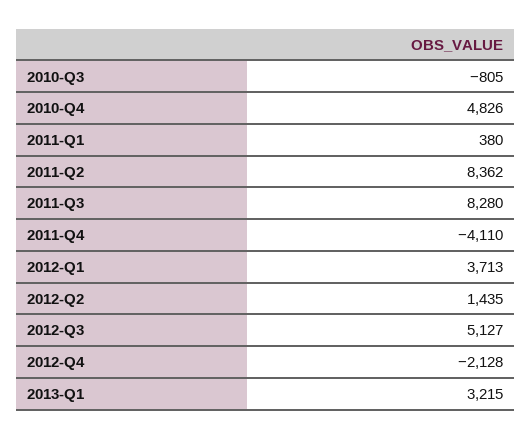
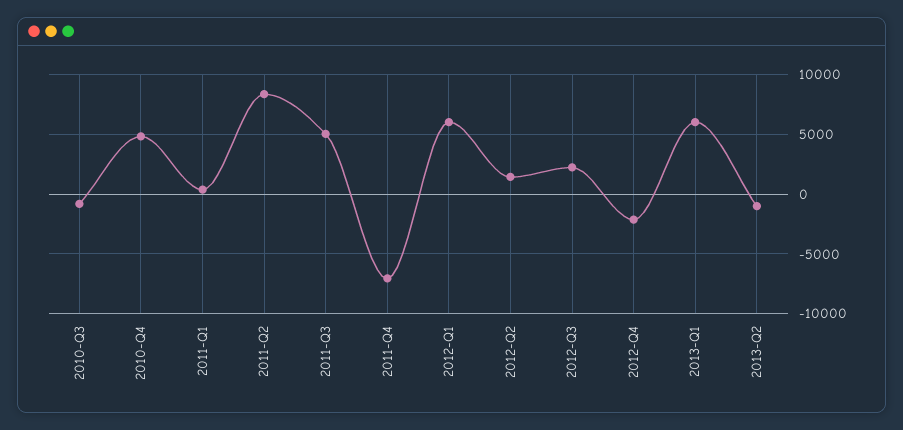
  {
    "2010-Q3": -805,
    "2010-Q4": 4826,
    "2011-Q1": 380,
    "2011-Q2": 8362,
-   "2011-Q3": 8280,
+   "2011-Q3": 5000,
-   "2011-Q4": -4110,
+   "2011-Q4": -7000,
-   "2012-Q1": 3713,
+   "2012-Q1": 6000,
    "2012-Q2": 1435,
-   "2012-Q3": 5127,
+   "2012-Q3": 2000,
    "2012-Q4": -2128,
-   "2013-Q1": 3215
+   "2013-Q1": 6000,
+   "2013-Q2": -1000
  }

